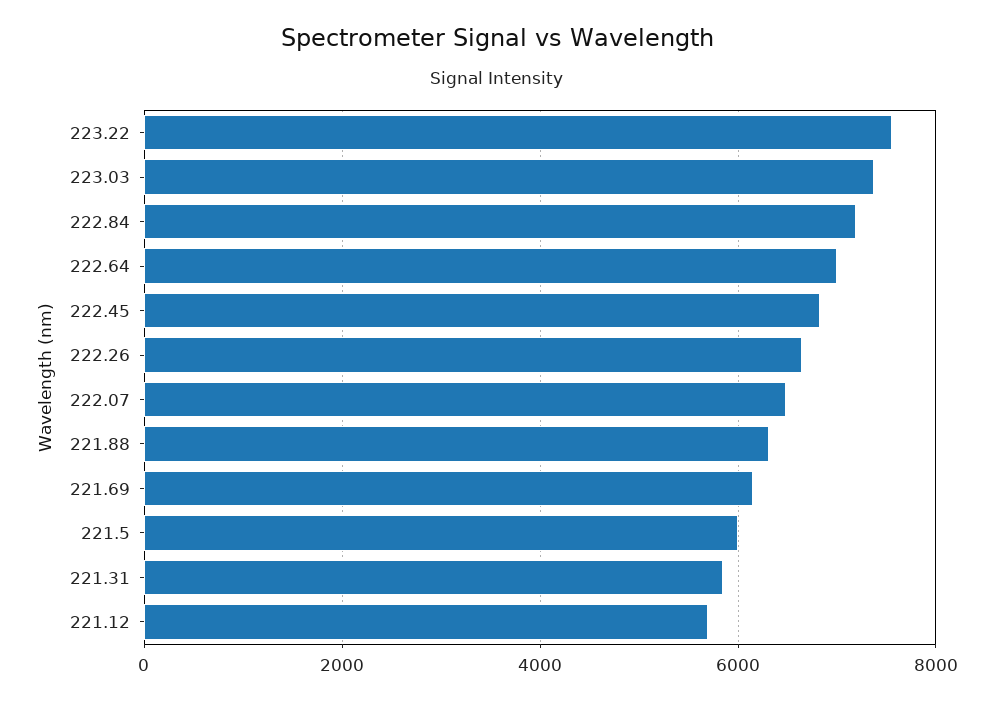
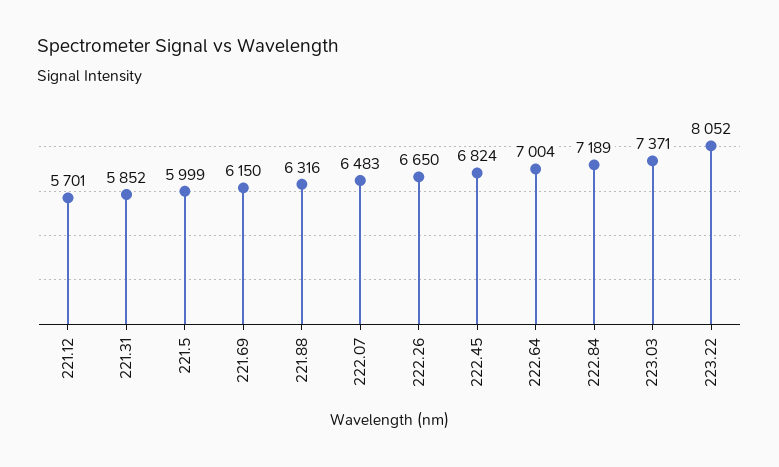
  {
-   "223.22": 7600,
+   "223.22": 8052,
    "223.03": 7371,
    "222.84": 7189,
    "222.64": 7004,
    "222.45": 6824,
    "222.26": 6650,
    "222.07": 6483,
    "221.88": 6316,
    "221.69": 6150,
    "221.5": 5999,
    "221.31": 5852,
    "221.12": 5701
  }

